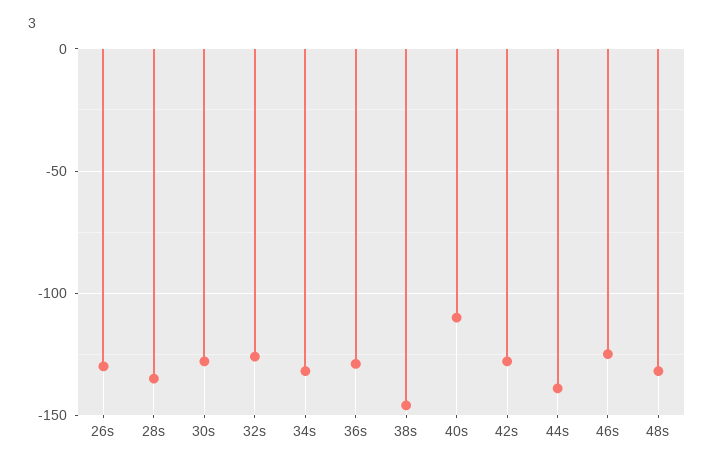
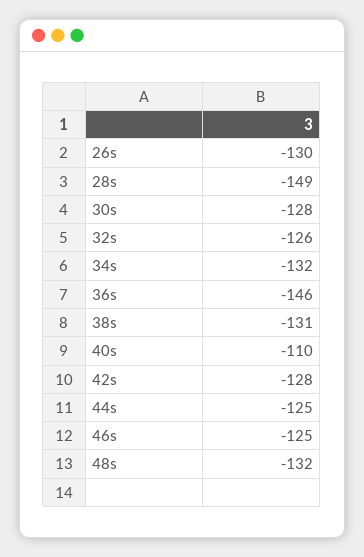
  {
    "26s": -130,
-   "28s": -135,
+   "28s": -149,
    "30s": -128,
    "32s": -126,
    "34s": -132,
-   "36s": -130,
+   "36s": -146,
-   "38s": -145,
+   "38s": -131,
    "40s": -110,
    "42s": -128,
-   "44s": -140,
+   "44s": -125,
    "46s": -125,
    "48s": -132
  }

